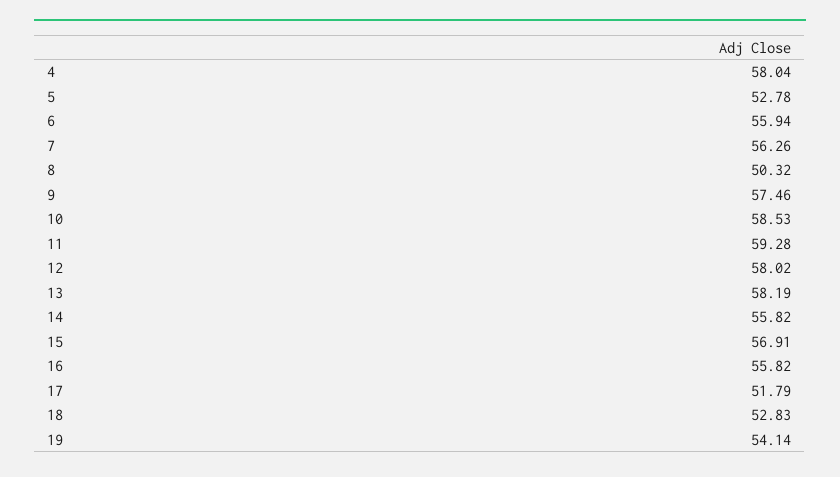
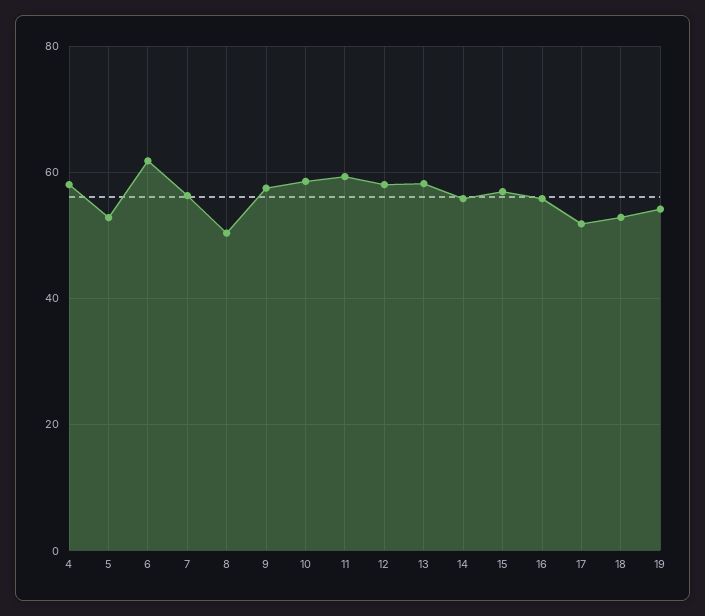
  {
    "4": 58.04,
    "5": 52.78,
-   "6": 55.94,
+   "6": 62,
    "7": 56.26,
    "8": 50.32,
    "9": 57.46,
    "10": 58.53,
    "11": 59.28,
    "12": 58.02,
    "13": 58.19,
    "14": 55.82,
    "15": 56.91,
    "16": 55.82,
    "17": 51.79,
    "18": 52.83,
    "19": 54.14
  }

